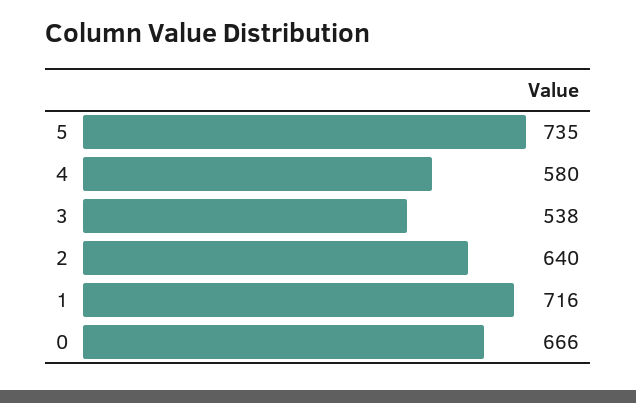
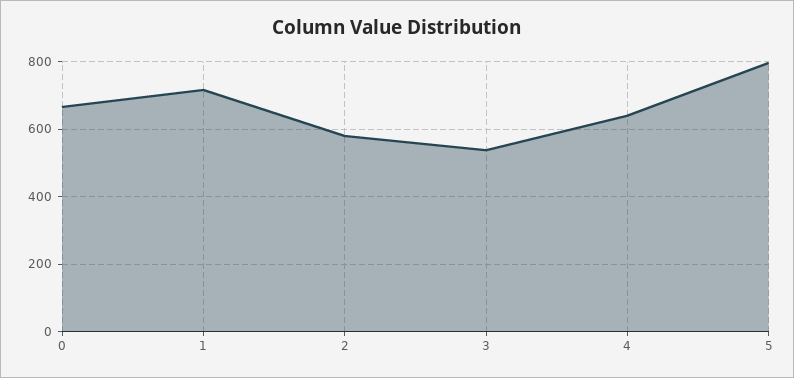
  {
-   "5": 735,
+   "5": 800,
-   "4": 580,
+   "4": 640,
    "3": 538,
-   "2": 640,
+   "2": 580,
    "1": 716,
    "0": 666
  }

